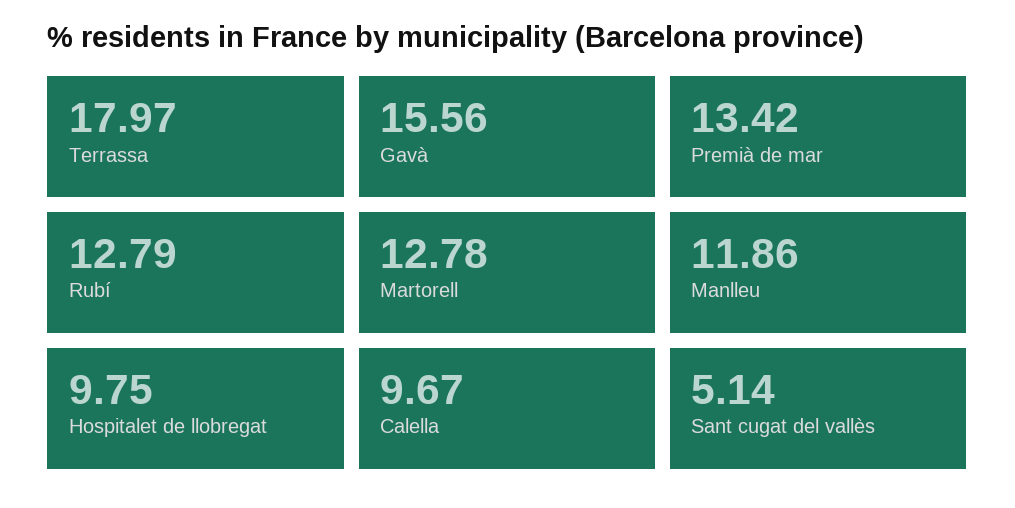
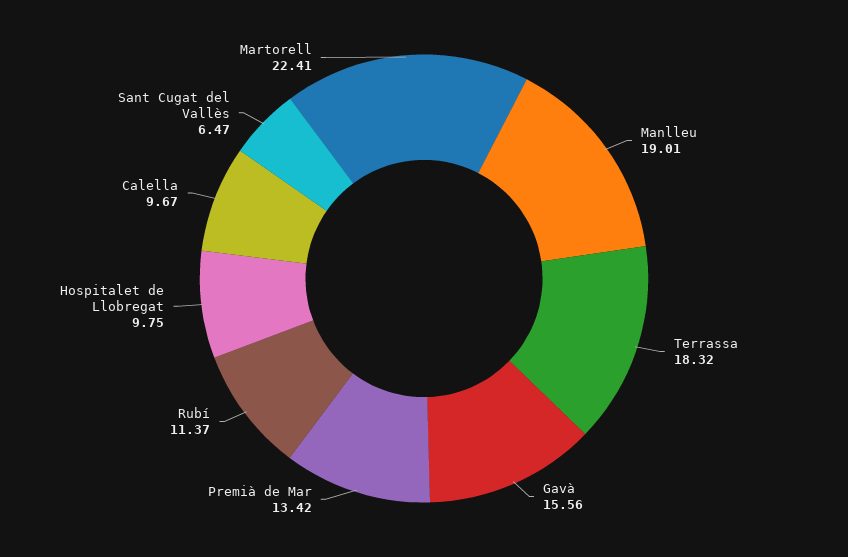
  {
-   "Terrassa": 17.97,
+   "Terrassa": 18.32,
    "Gavà": 15.56,
    "Premià de mar": 13.42,
-   "Rubí": 12.79,
+   "Rubí": 11.37,
-   "Martorell": 12.78,
+   "Martorell": 22.41,
-   "Manlleu": 11.86,
+   "Manlleu": 19.01,
    "Hospitalet de llobregat": 9.75,
    "Calella": 9.67,
-   "Sant cugat del vallès": 5.14
+   "Sant cugat del vallès": 6.47
  }

